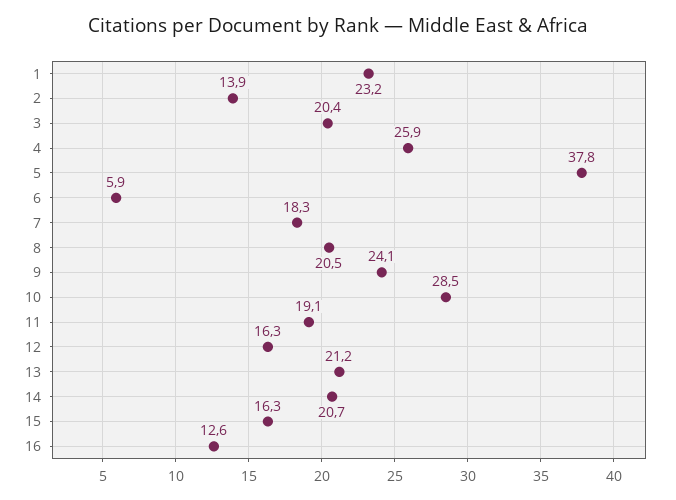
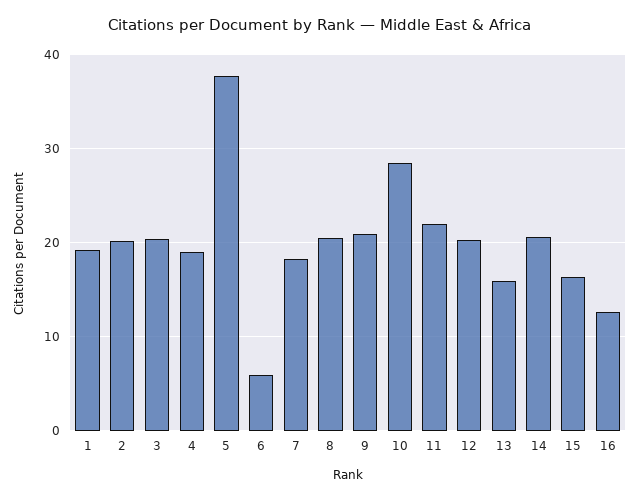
  {
-   "1": 23.2,
+   "1": 19,
-   "2": 13.9,
+   "2": 20,
    "3": 20.4,
-   "4": 25.9,
+   "4": 19,
    "5": 37.8,
    "6": 5.9,
    "7": 18.3,
    "8": 20.5,
-   "9": 24.1,
+   "9": 21,
    "10": 28.5,
-   "11": 19.1,
+   "11": 22,
-   "12": 16.3,
+   "12": 20,
-   "13": 21.2,
+   "13": 16,
    "14": 20.7,
    "15": 16.3,
    "16": 12.6
  }

